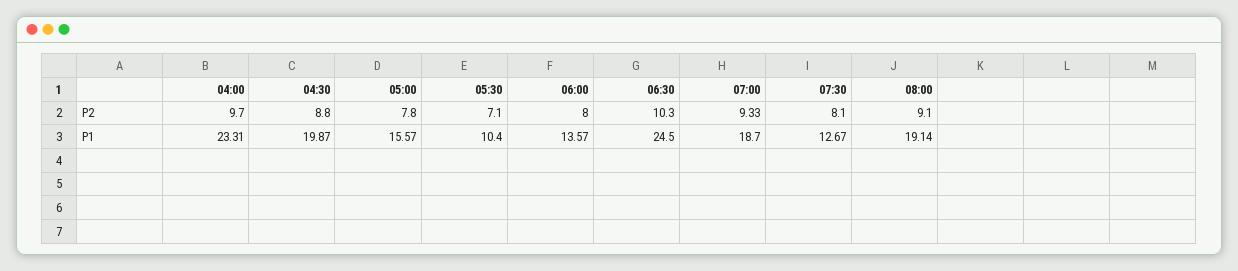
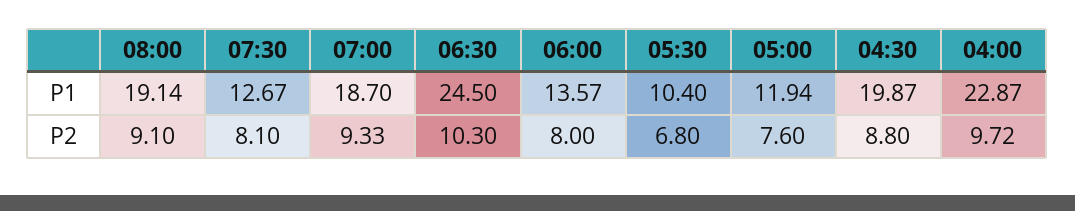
  {
    "04:00": {
-     "P2": 9.7,
+     "P2": 9.72,
-     "P1": 23.31
+     "P1": 22.87
    },
    "04:30": {
      "P2": 8.8,
      "P1": 19.87
    },
    "05:00": {
-     "P2": 7.8,
+     "P2": 7.6,
-     "P1": 15.57
+     "P1": 11.94
    },
    "05:30": {
-     "P2": 7.1,
+     "P2": 6.8,
      "P1": 10.4
    },
    "06:00": {
      "P2": 8,
      "P1": 13.57
    },
    "06:30": {
      "P2": 10.3,
      "P1": 24.5
    },
    "07:00": {
      "P2": 9.33,
      "P1": 18.7
    },
    "07:30": {
      "P2": 8.1,
      "P1": 12.67
    },
    "08:00": {
      "P2": 9.1,
      "P1": 19.14
    }
  }

